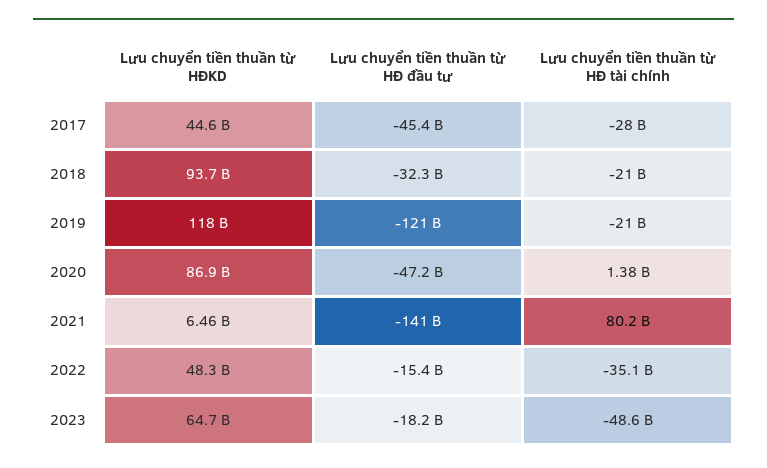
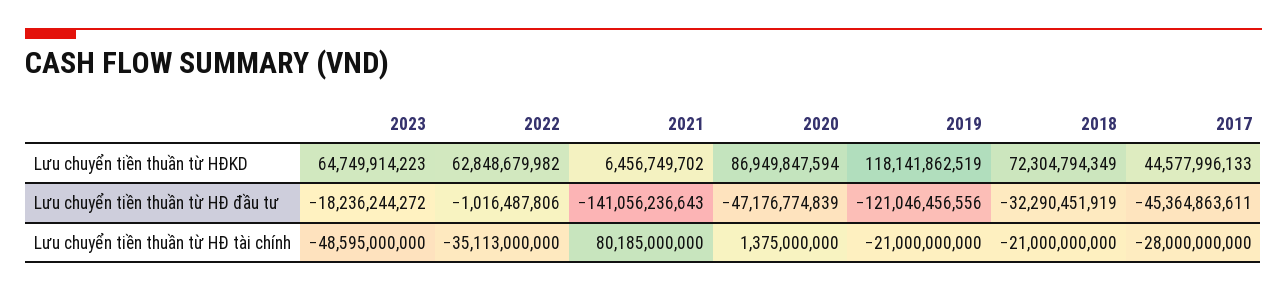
  {
    "Lưu chuyển tiền thuần từ HĐKD": {
      "2017": 44577996133,
-     "2018": 93700000000,
+     "2018": 72304794349,
      "2019": 118141862519,
      "2020": 86949847594,
      "2021": 6456749702,
-     "2022": 48300000000,
+     "2022": 62848679982,
      "2023": 64749914223
    },
    "Lưu chuyển tiền thuần từ HĐ đầu tư": {
      "2017": -45364863611,
      "2018": -32290451919,
      "2019": -121046456556,
      "2020": -47176774839,
      "2021": -141056236643,
-     "2022": -15400000000,
+     "2022": -1016487806,
      "2023": -18236244272
    },
    "Lưu chuyển tiền thuần từ HĐ tài chính": {
      "2017": -28000000000,
      "2018": -21000000000,
      "2019": -21000000000,
      "2020": 1375000000,
      "2021": 80185000000,
      "2022": -35113000000,
      "2023": -48595000000
    }
  }

